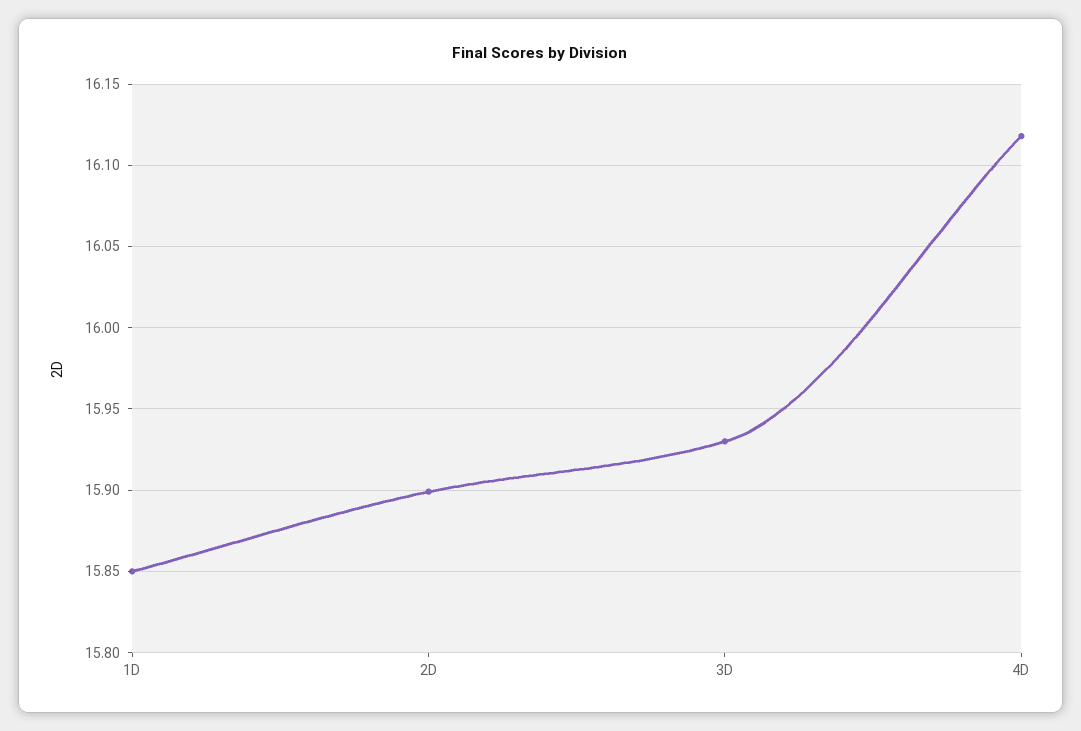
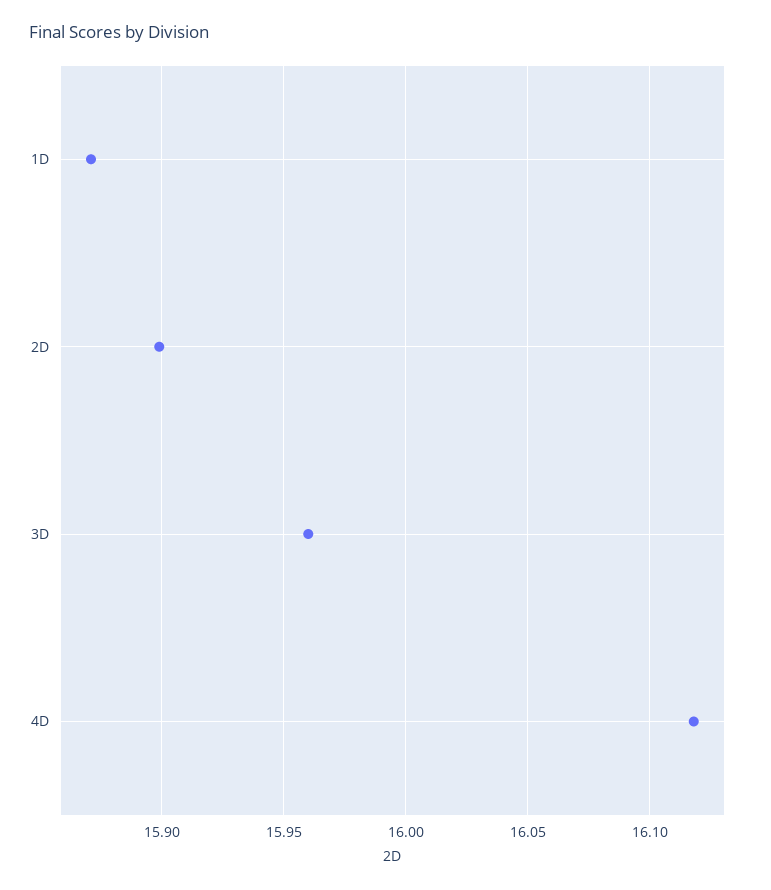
  {
-   "1D": 15.85,
+   "1D": 15.87,
    "2D": 15.9,
-   "3D": 15.93,
+   "3D": 15.96,
    "4D": 16.12
  }

